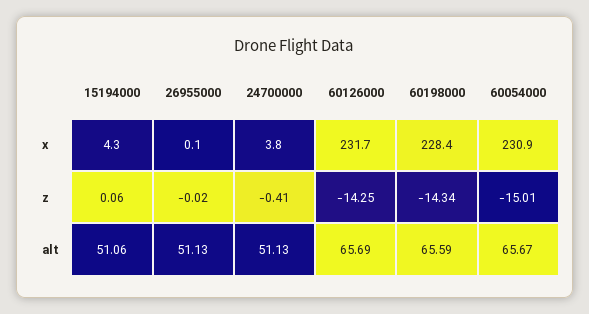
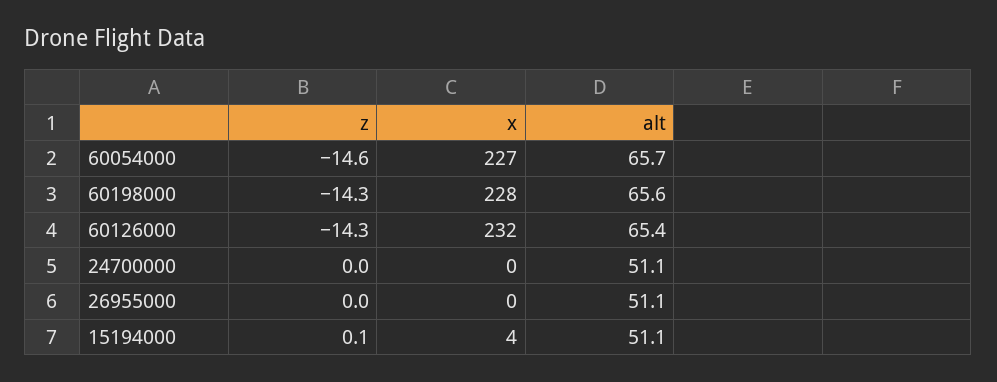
  {
    "15194000": {
      "x": 4.3,
      "z": 0.06,
      "alt": 51.06
    },
    "26955000": {
      "x": 0.1,
      "z": -0.02,
      "alt": 51.13
    },
    "24700000": {
-     "x": 3.8,
+     "x": 0,
-     "z": -0.41,
+     "z": 0,
      "alt": 51.13
    },
    "60126000": {
      "x": 231.7,
      "z": -14.25,
-     "alt": 65.69
+     "alt": 65.4
    },
    "60198000": {
      "x": 228.4,
      "z": -14.34,
      "alt": 65.59
    },
    "60054000": {
-     "x": 230.9,
+     "x": 227,
-     "z": -15.01,
+     "z": -14.6,
      "alt": 65.67
    }
  }

